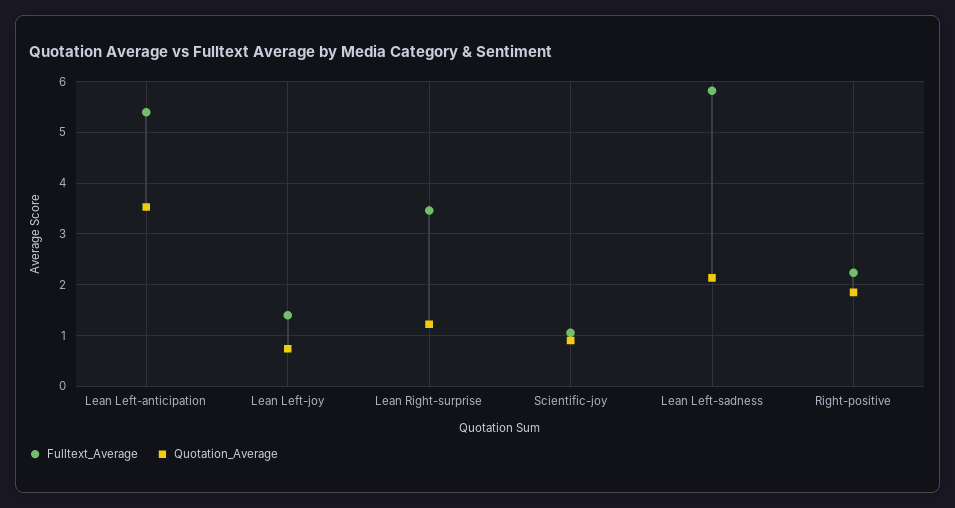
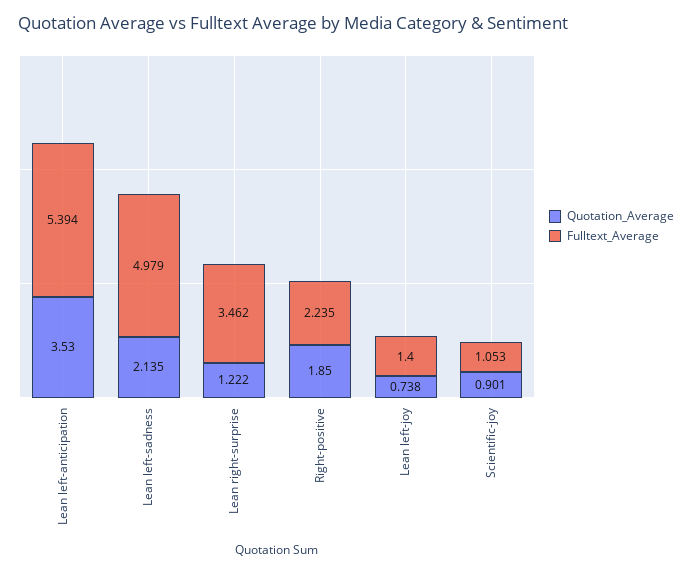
  {
    "Fulltext_Average": {
      "Lean Left-anticipation": 5.394,
      "Lean Left-joy": 1.4,
      "Lean Right-surprise": 3.462,
      "Scientific-joy": 1.053,
-     "Lean Left-sadness": 5.8,
+     "Lean Left-sadness": 4.979,
      "Right-positive": 2.235
    },
    "Quotation_Average": {
      "Lean Left-anticipation": 3.53,
      "Lean Left-joy": 0.738,
      "Lean Right-surprise": 1.222,
      "Scientific-joy": 0.901,
      "Lean Left-sadness": 2.135,
      "Right-positive": 1.85
    }
  }

